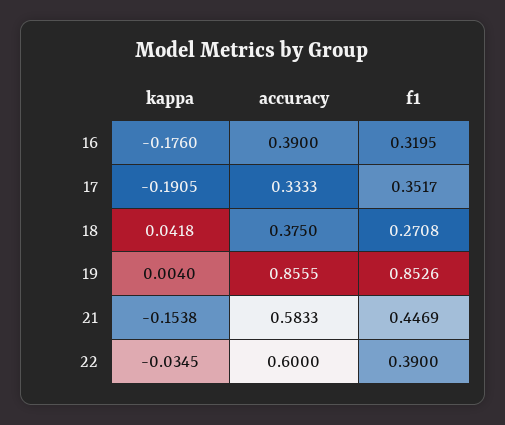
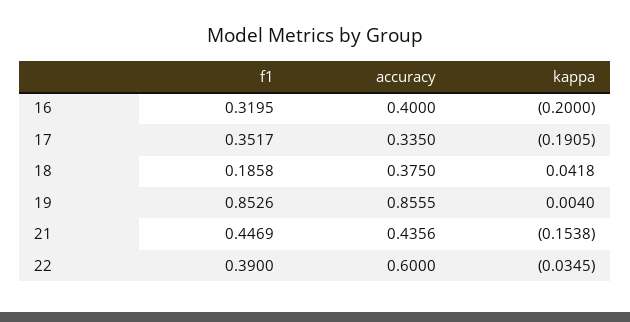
  {
    "kappa": {
-     "16": -0.176,
+     "16": -0.2,
      "17": -0.1905,
      "18": 0.0418,
      "19": 0.004,
      "21": -0.1538,
      "22": -0.0345
    },
    "accuracy": {
-     "16": 0.39,
+     "16": 0.4,
-     "17": 0.3333,
+     "17": 0.335,
      "18": 0.375,
      "19": 0.8555,
-     "21": 0.5833,
+     "21": 0.4356,
      "22": 0.6
    },
    "f1": {
      "16": 0.3195,
      "17": 0.3517,
-     "18": 0.2708,
+     "18": 0.1858,
      "19": 0.8526,
      "21": 0.4469,
      "22": 0.39
    }
  }

